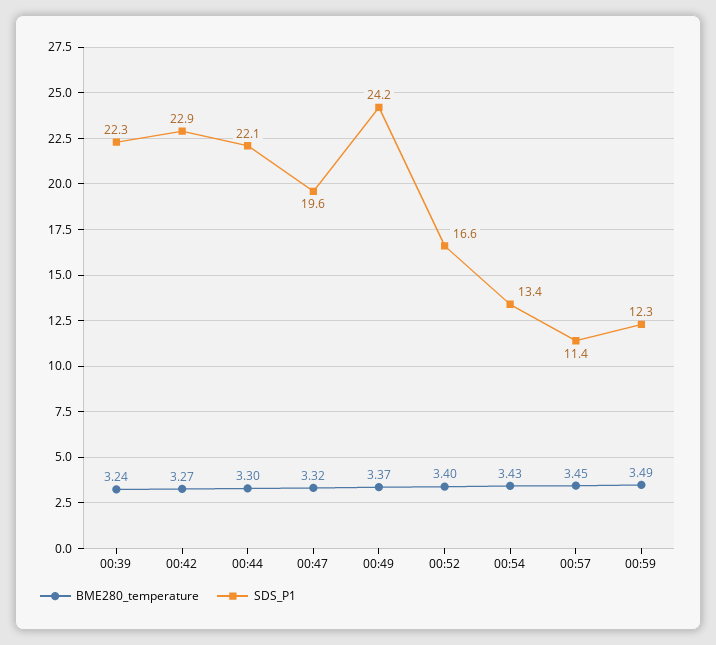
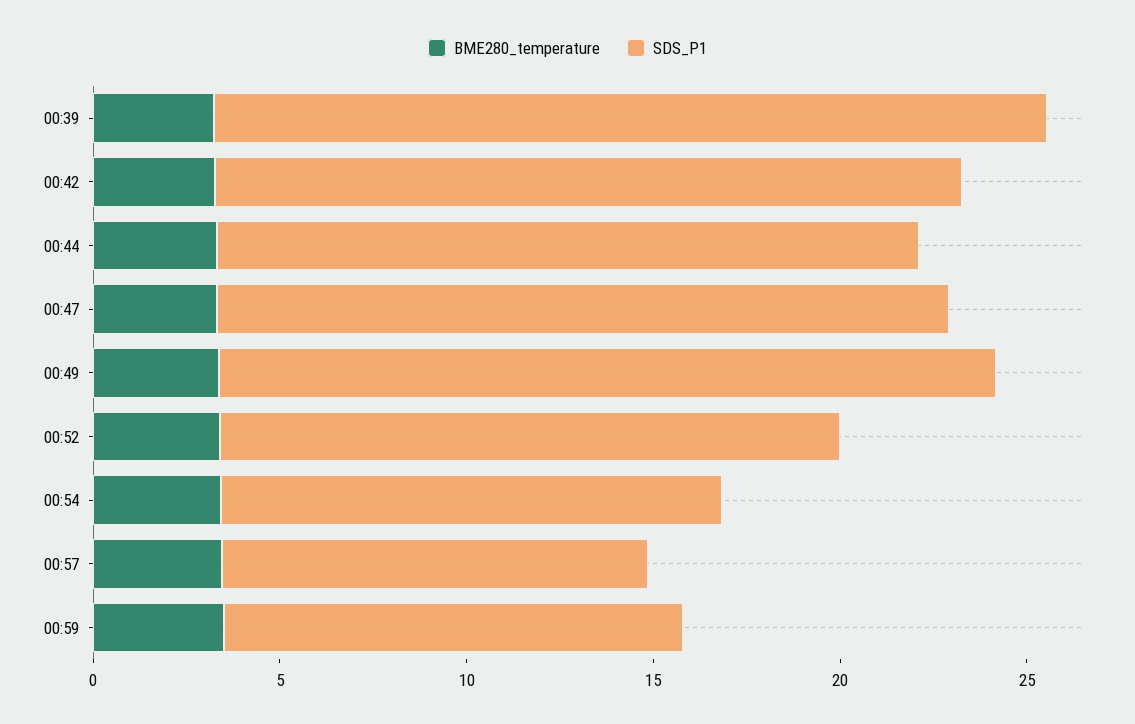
  {
    "BME280_temperature": {
      "00:39": 3.24,
      "00:42": 3.27,
      "00:44": 3.3,
      "00:47": 3.32,
      "00:49": 3.37,
      "00:52": 3.4,
      "00:54": 3.43,
      "00:57": 3.45,
      "00:59": 3.49
    },
    "SDS_P1": {
      "00:39": 22.3,
-     "00:42": 22.9,
+     "00:42": 20,
-     "00:44": 22.1,
+     "00:44": 19,
      "00:47": 19.6,
-     "00:49": 24.2,
+     "00:49": 21,
      "00:52": 16.6,
      "00:54": 13.4,
      "00:57": 11.4,
      "00:59": 12.3
    }
  }

